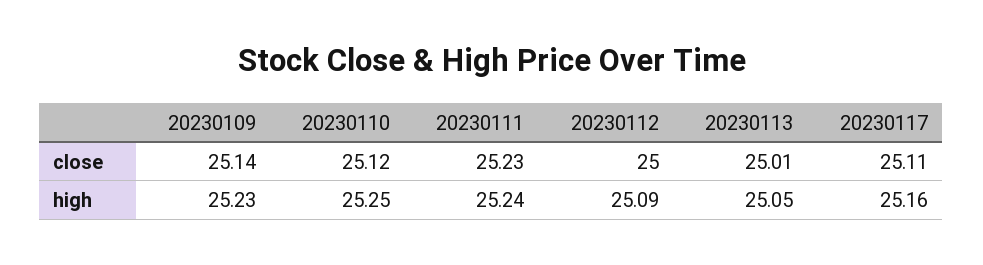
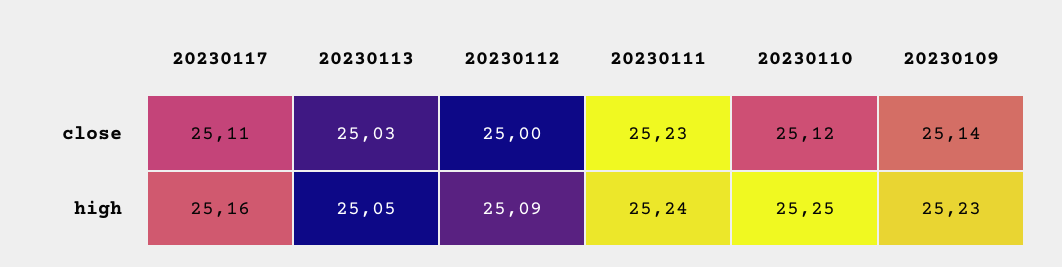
  {
    "20230109": {
      "close": 25.14,
      "high": 25.23
    },
    "20230110": {
      "close": 25.12,
      "high": 25.25
    },
    "20230111": {
      "close": 25.23,
      "high": 25.24
    },
    "20230112": {
      "close": 25,
      "high": 25.09
    },
    "20230113": {
-     "close": 25.01,
+     "close": 25.03,
      "high": 25.05
    },
    "20230117": {
      "close": 25.11,
      "high": 25.16
    }
  }

